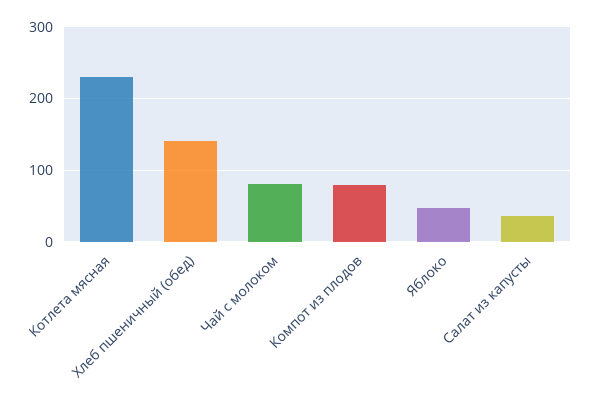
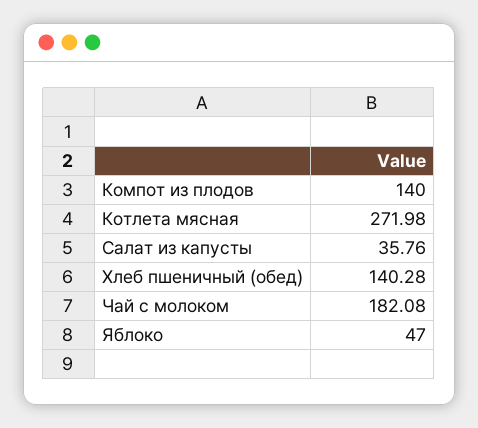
  {
-   "Котлета мясная": 230,
+   "Котлета мясная": 271.98,
    "Хлеб пшеничный (обед)": 140.28,
-   "Чай с молоком": 80,
+   "Чай с молоком": 182.08,
-   "Компот из плодов": 80,
+   "Компот из плодов": 140,
    "Яблоко": 47,
    "Салат из капусты": 35.76
  }

